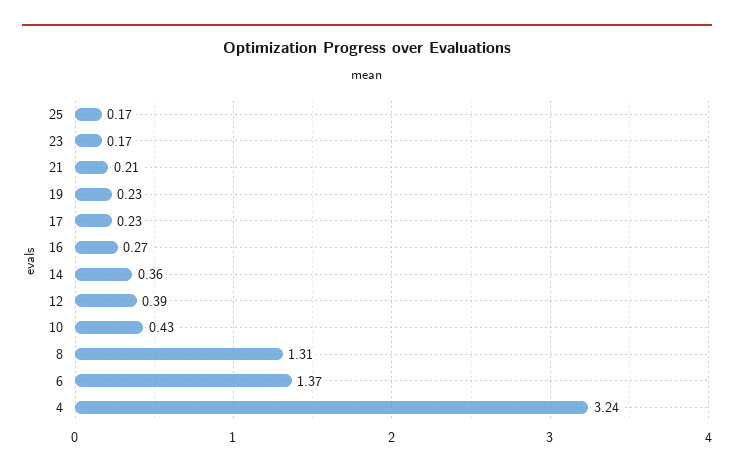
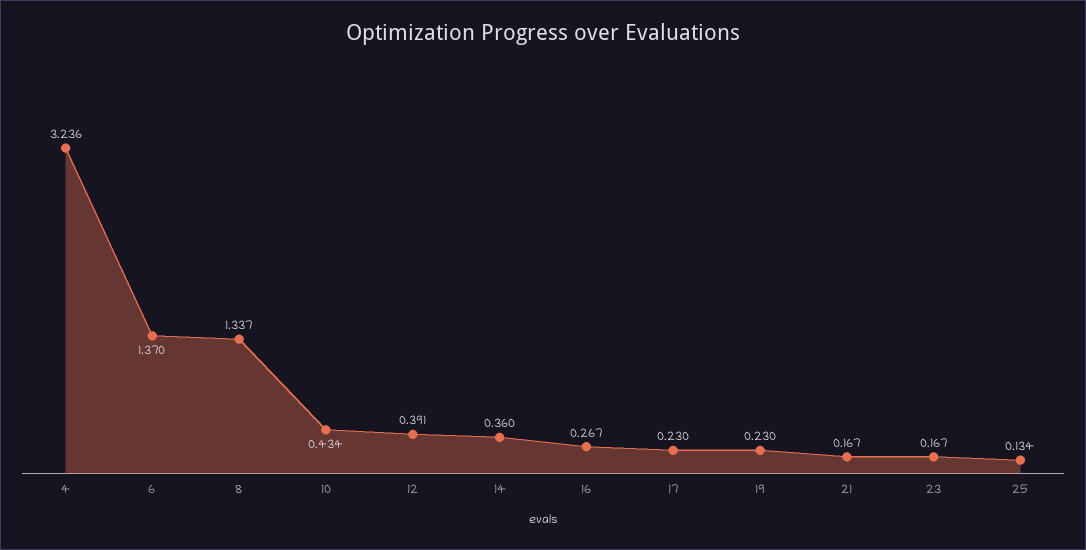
  {
-   "25": 0.17,
+   "25": 0.134,
    "23": 0.167,
-   "21": 0.21,
+   "21": 0.167,
    "19": 0.23,
    "17": 0.23,
    "16": 0.267,
    "14": 0.36,
    "12": 0.391,
    "10": 0.434,
-   "8": 1.31,
+   "8": 1.337,
    "6": 1.37,
    "4": 3.236
  }

